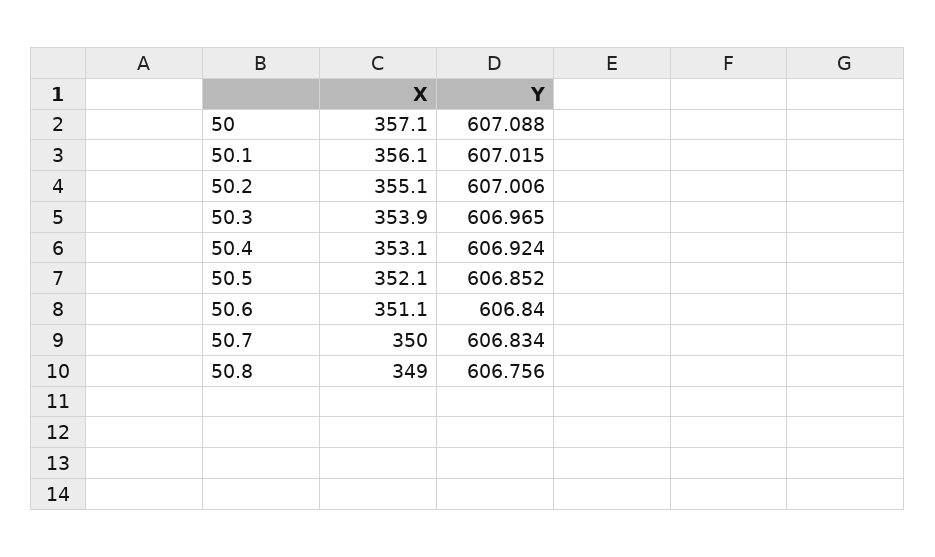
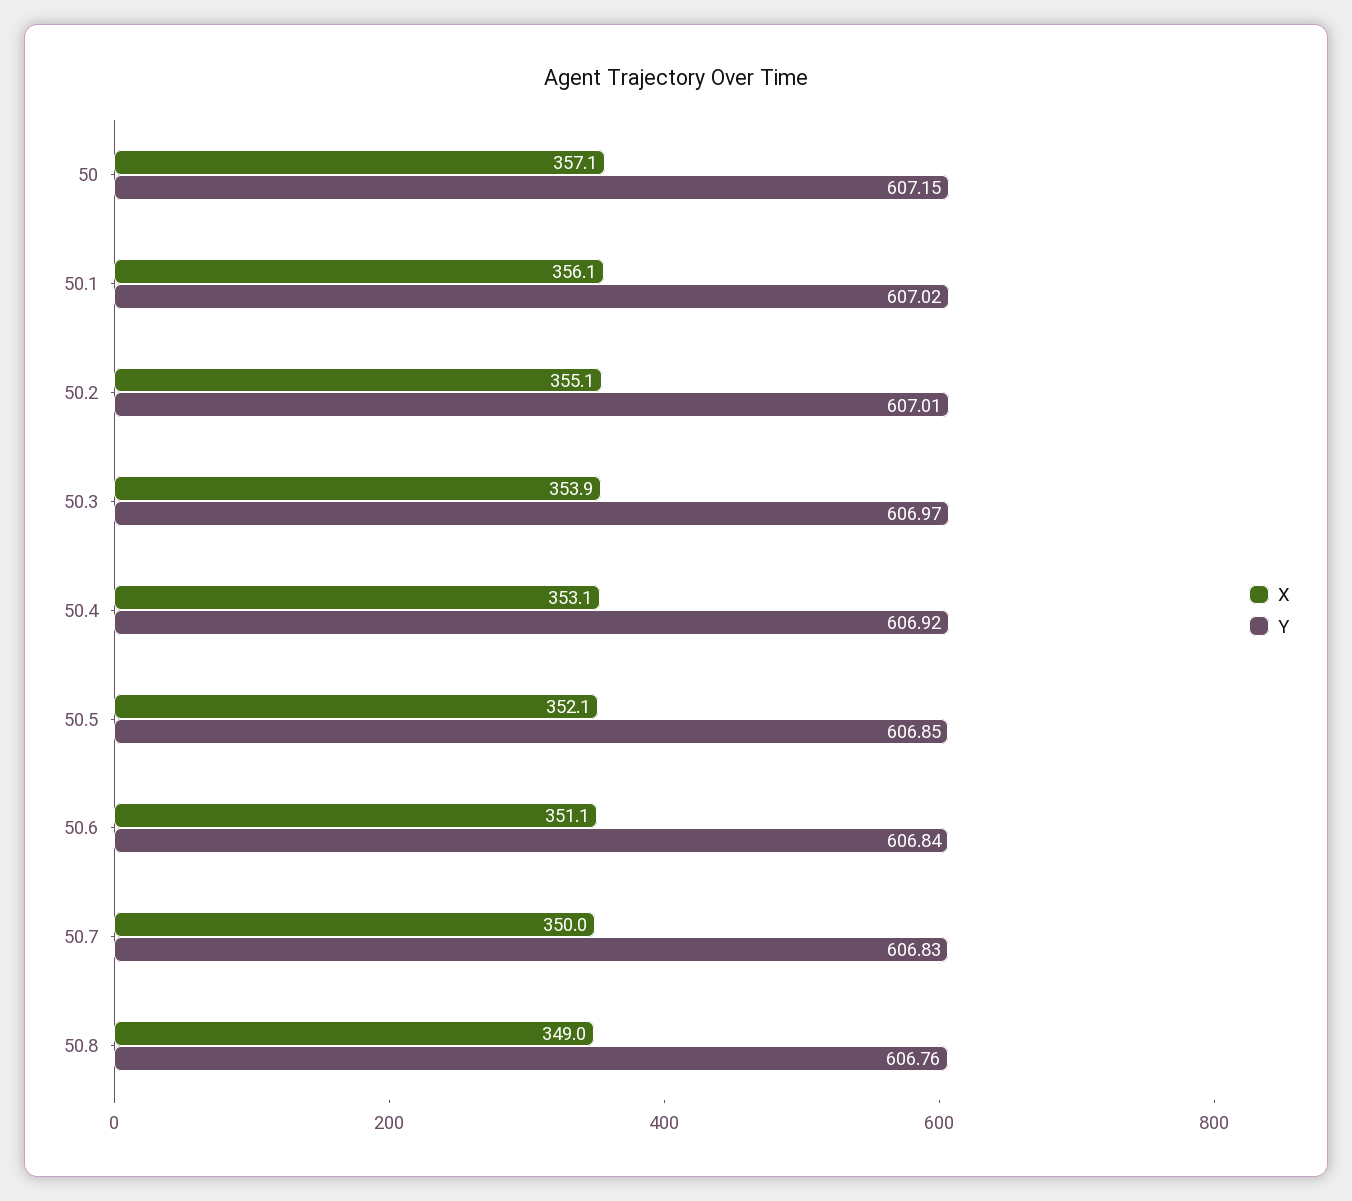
  {
    "X": {
      "50": 357.1,
      "50.1": 356.1,
      "50.2": 355.1,
      "50.3": 353.9,
      "50.4": 353.1,
      "50.5": 352.1,
      "50.6": 351.1,
      "50.7": 350,
      "50.8": 349
    },
    "Y": {
-     "50": 607.088,
+     "50": 607.15,
      "50.1": 607.015,
      "50.2": 607.006,
      "50.3": 606.965,
      "50.4": 606.924,
      "50.5": 606.852,
      "50.6": 606.84,
      "50.7": 606.834,
      "50.8": 606.756
    }
  }

